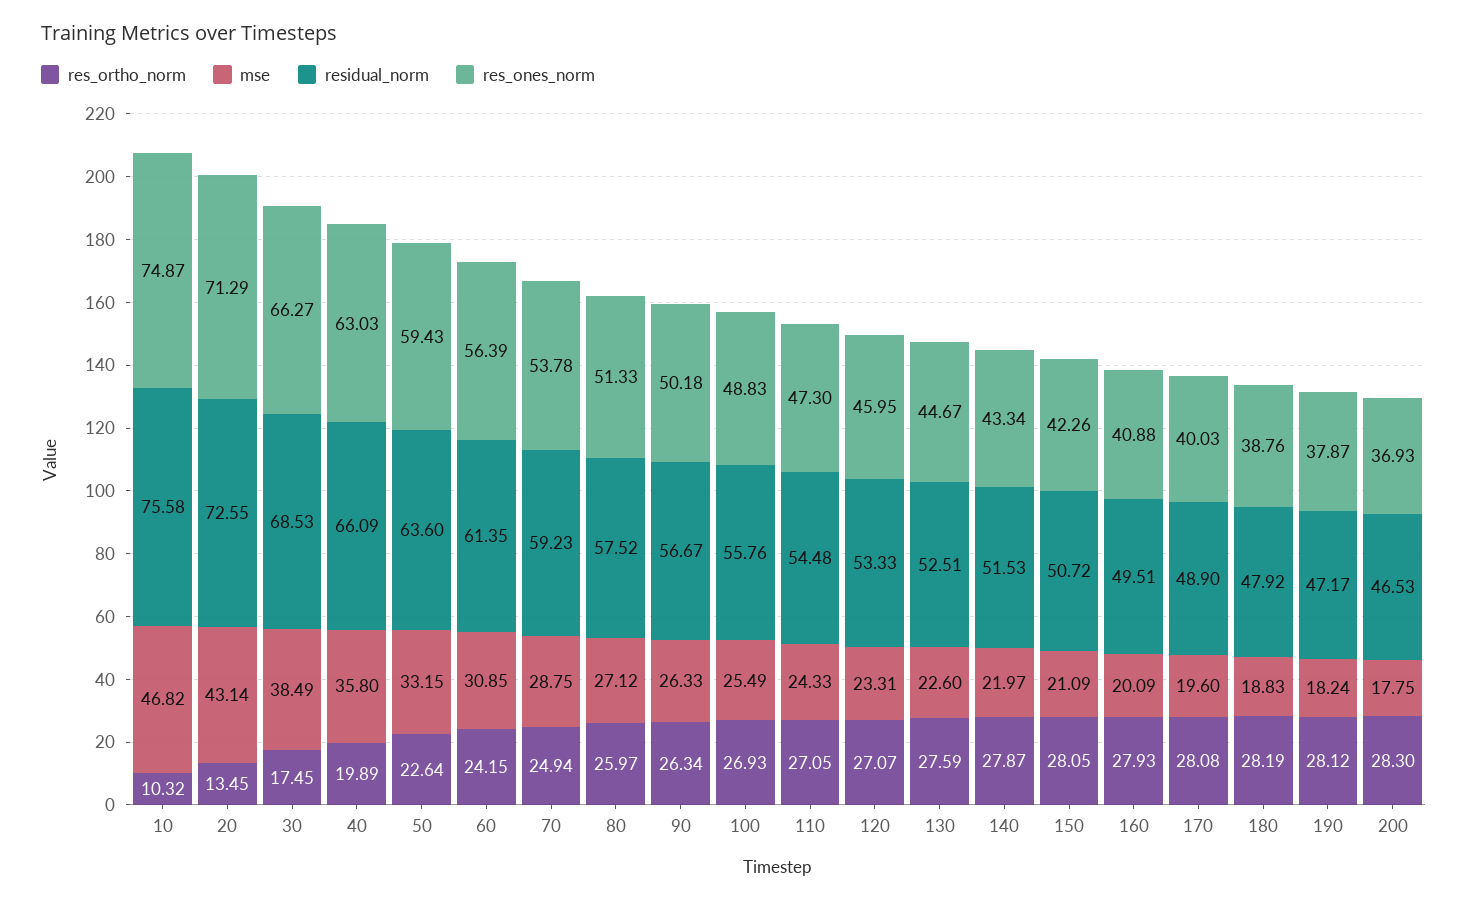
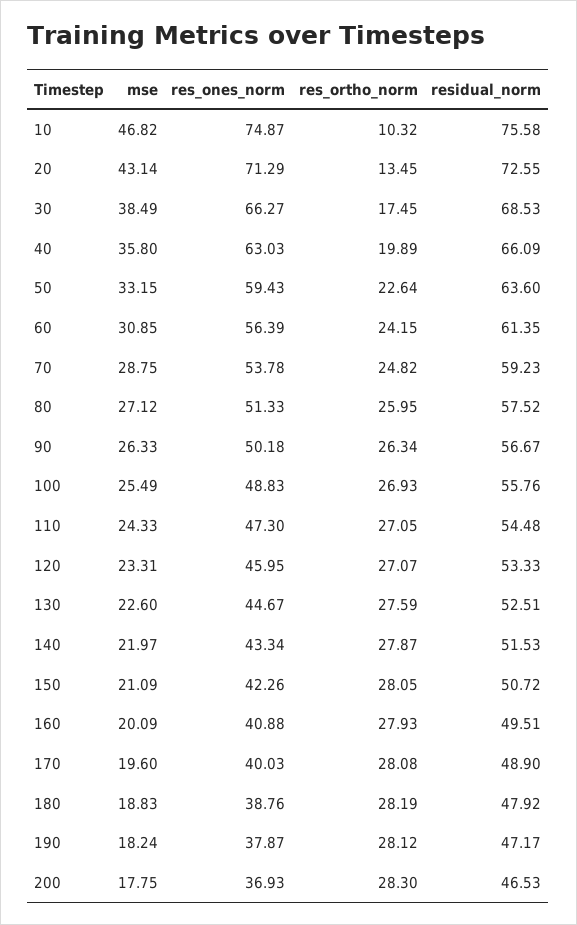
  {
    "res_ortho_norm": {
      "10": 10.32,
      "20": 13.45,
      "30": 17.45,
      "40": 19.89,
      "50": 22.64,
      "60": 24.15,
-     "70": 24.94,
+     "70": 24.82,
-     "80": 25.97,
+     "80": 25.95,
      "90": 26.34,
      "100": 26.93,
      "110": 27.05,
      "120": 27.07,
      "130": 27.59,
      "140": 27.87,
      "150": 28.05,
      "160": 27.93,
      "170": 28.08,
      "180": 28.19,
      "190": 28.12,
      "200": 28.3
    },
    "mse": {
      "10": 46.82,
      "20": 43.14,
      "30": 38.49,
      "40": 35.8,
      "50": 33.15,
      "60": 30.85,
      "70": 28.75,
      "80": 27.12,
      "90": 26.33,
      "100": 25.49,
      "110": 24.33,
      "120": 23.31,
      "130": 22.6,
      "140": 21.97,
      "150": 21.09,
      "160": 20.09,
      "170": 19.6,
      "180": 18.83,
      "190": 18.24,
      "200": 17.75
    },
    "residual_norm": {
      "10": 75.58,
      "20": 72.55,
      "30": 68.53,
      "40": 66.09,
      "50": 63.6,
      "60": 61.35,
      "70": 59.23,
      "80": 57.52,
      "90": 56.67,
      "100": 55.76,
      "110": 54.48,
      "120": 53.33,
      "130": 52.51,
      "140": 51.53,
      "150": 50.72,
      "160": 49.51,
      "170": 48.9,
      "180": 47.92,
      "190": 47.17,
      "200": 46.53
    },
    "res_ones_norm": {
      "10": 74.87,
      "20": 71.29,
      "30": 66.27,
      "40": 63.03,
      "50": 59.43,
      "60": 56.39,
      "70": 53.78,
      "80": 51.33,
      "90": 50.18,
      "100": 48.83,
      "110": 47.3,
      "120": 45.95,
      "130": 44.67,
      "140": 43.34,
      "150": 42.26,
      "160": 40.88,
      "170": 40.03,
      "180": 38.76,
      "190": 37.87,
      "200": 36.93
    }
  }

